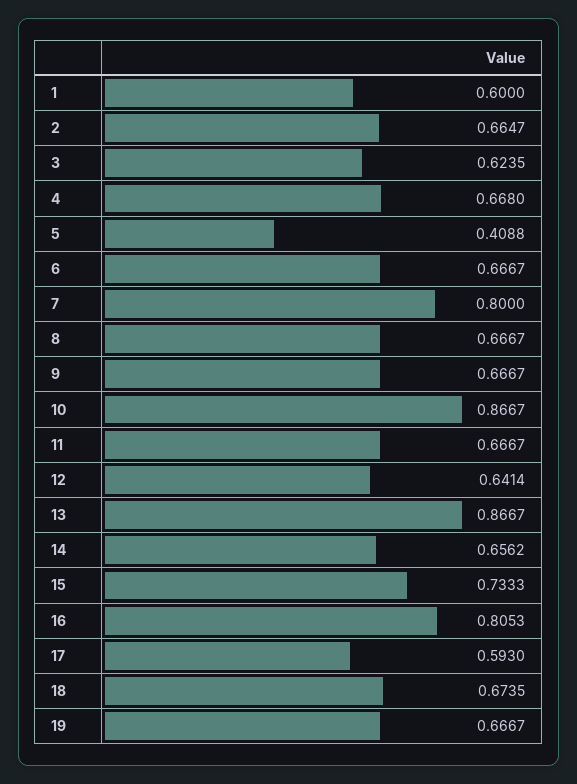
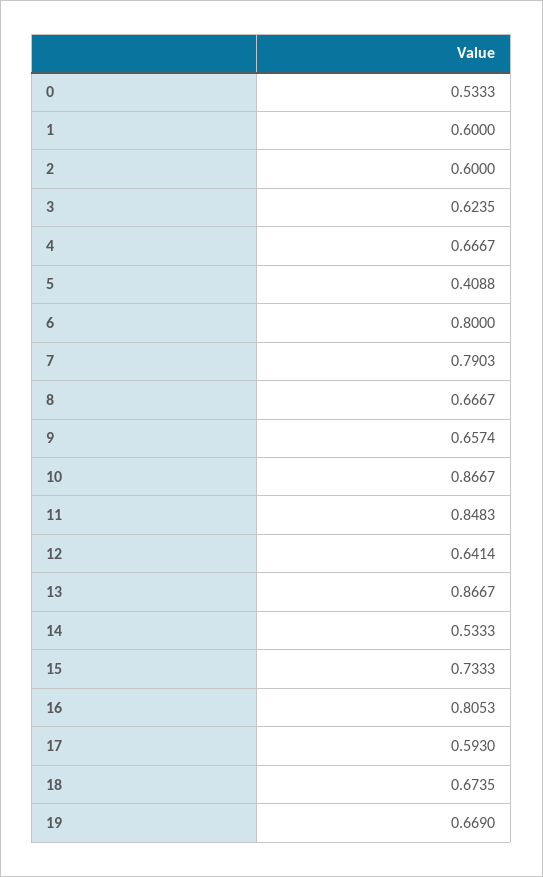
  {
    "1": 0.6,
-   "2": 0.6647,
+   "2": 0.6,
    "3": 0.6235,
-   "4": 0.668,
+   "4": 0.6667,
    "5": 0.4088,
-   "6": 0.6667,
+   "6": 0.8,
-   "7": 0.8,
+   "7": 0.7903,
    "8": 0.6667,
-   "9": 0.6667,
+   "9": 0.6574,
    "10": 0.8667,
-   "11": 0.6667,
+   "11": 0.8483,
    "12": 0.6414,
    "13": 0.8667,
-   "14": 0.6562,
+   "14": 0.5333,
    "15": 0.7333,
    "16": 0.8053,
    "17": 0.593,
    "18": 0.6735,
-   "19": 0.6667
+   "19": 0.669,
+   "0": 0.5333
  }

